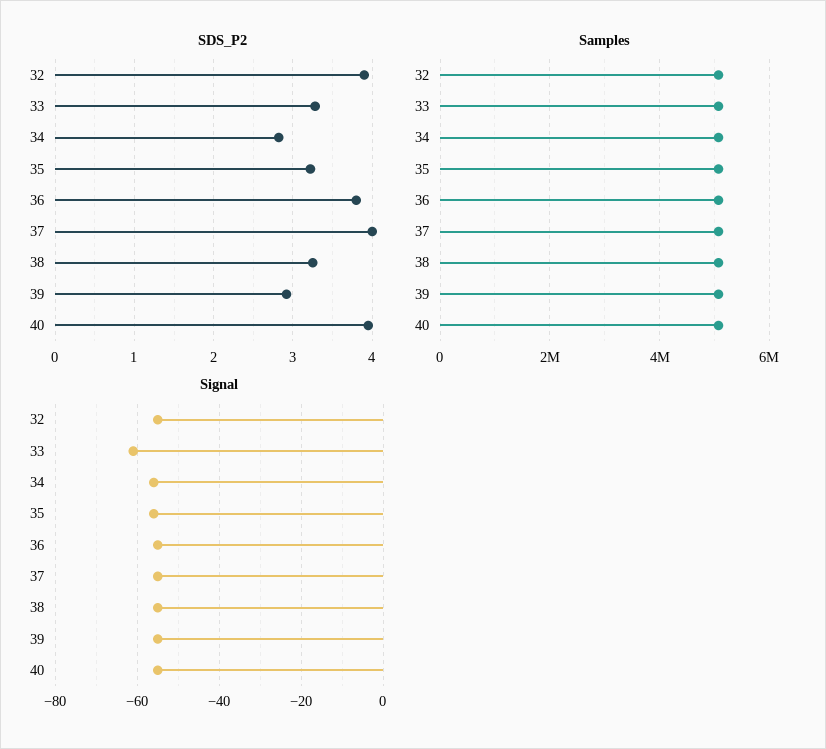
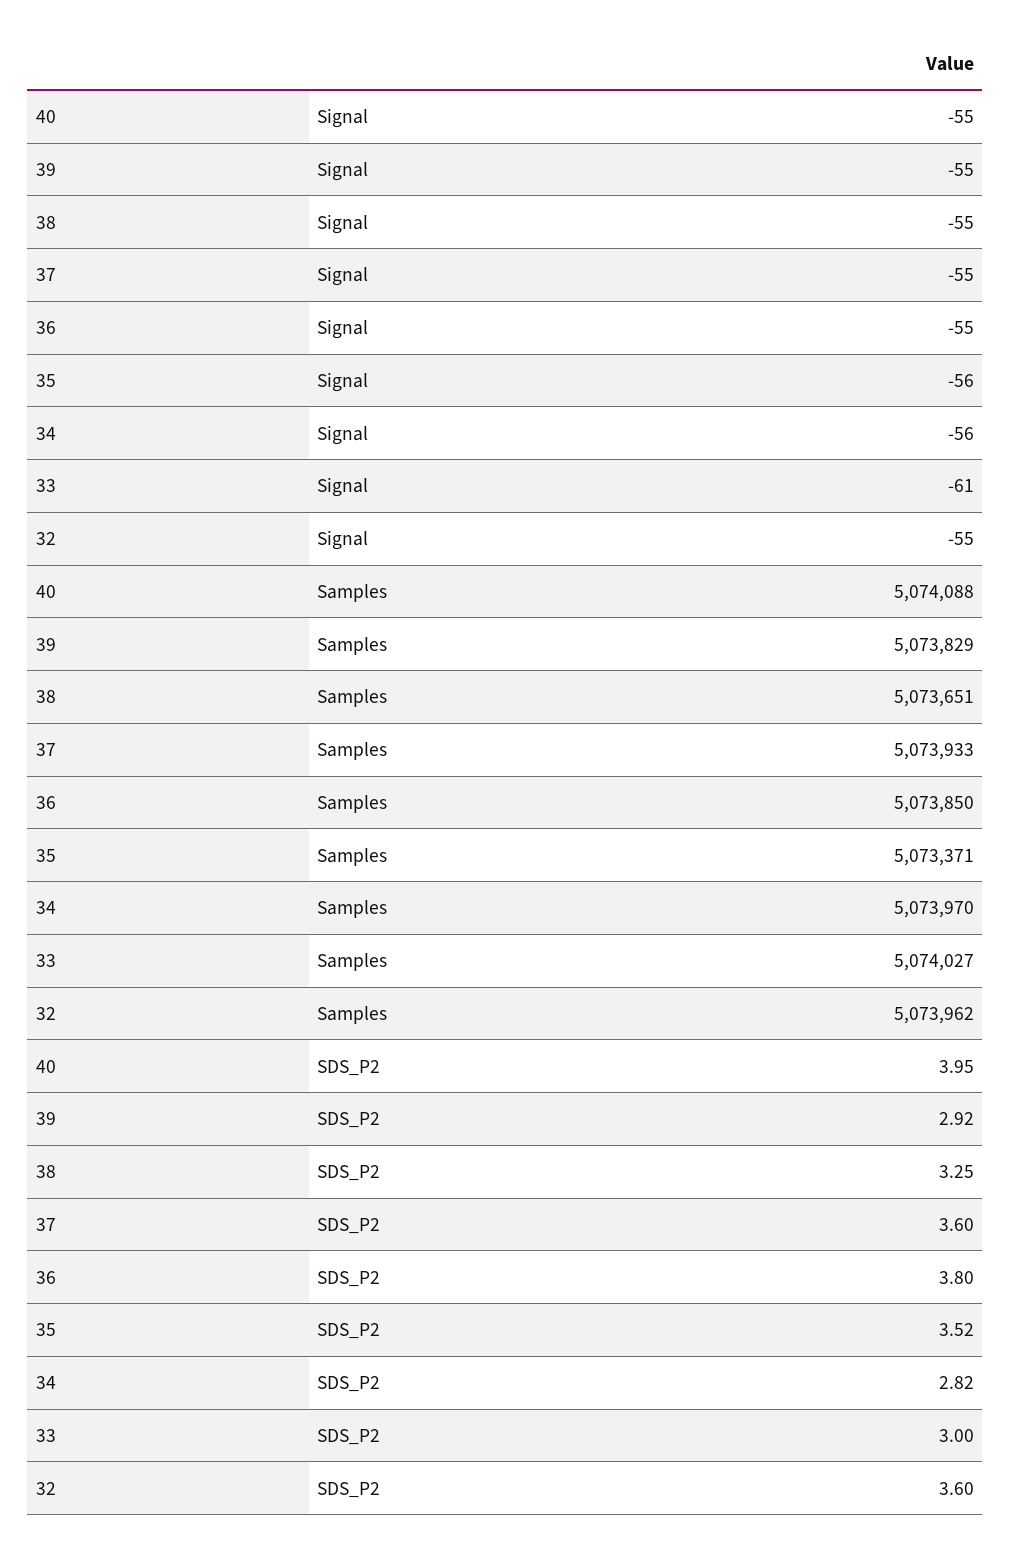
  {
    "SDS_P2": {
-     "32": 3.9,
+     "32": 3.6,
-     "33": 3.3,
+     "33": 3,
      "34": 2.82,
-     "35": 3.2,
+     "35": 3.52,
      "36": 3.8,
-     "37": 4,
+     "37": 3.6,
      "38": 3.25,
      "39": 2.92,
      "40": 3.95
    },
    "Samples": {
      "32": 5073962,
      "33": 5074027,
      "34": 5073970,
      "35": 5073371,
      "36": 5073850,
      "37": 5073933,
      "38": 5073651,
      "39": 5073829,
      "40": 5074088
    },
    "Signal": {
      "32": -55,
      "33": -61,
      "34": -56,
      "35": -56,
      "36": -55,
      "37": -55,
      "38": -55,
      "39": -55,
      "40": -55
    }
  }

